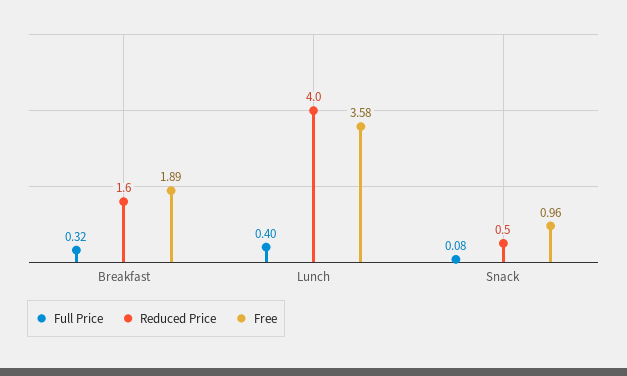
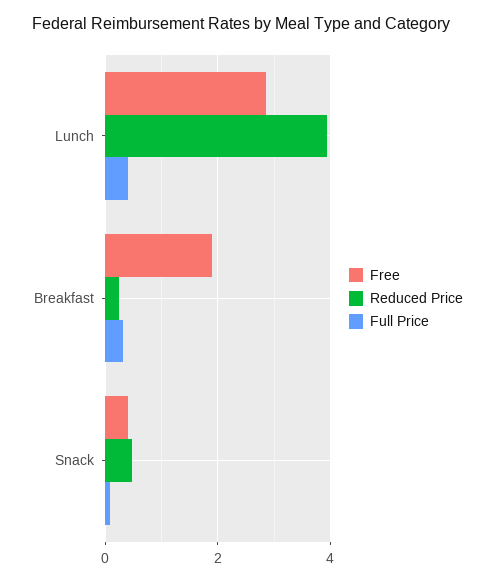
  {
    "Full Price": {
      "Breakfast": 0.32,
      "Lunch": 0.4,
      "Snack": 0.08
    },
    "Reduced Price": {
-     "Breakfast": 1.6,
+     "Breakfast": 0.2,
      "Lunch": 4,
      "Snack": 0.5
    },
    "Free": {
      "Breakfast": 1.89,
-     "Lunch": 3.58,
+     "Lunch": 2.8,
-     "Snack": 0.96
+     "Snack": 0.4
    }
  }

